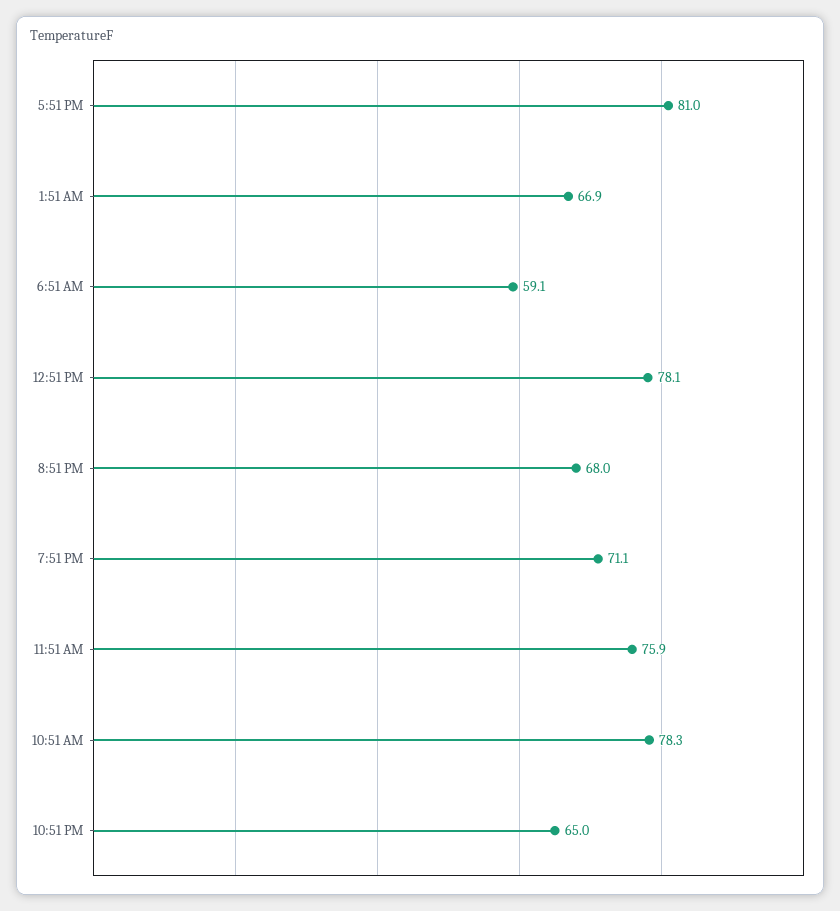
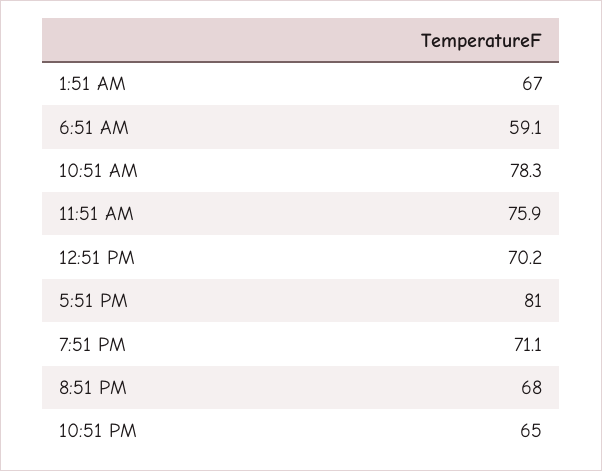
  {
    "5:51 PM": 81,
-   "1:51 AM": 66.9,
+   "1:51 AM": 67,
    "6:51 AM": 59.1,
-   "12:51 PM": 78.1,
+   "12:51 PM": 70.2,
    "8:51 PM": 68,
    "7:51 PM": 71.1,
    "11:51 AM": 75.9,
    "10:51 AM": 78.3,
    "10:51 PM": 65
  }

